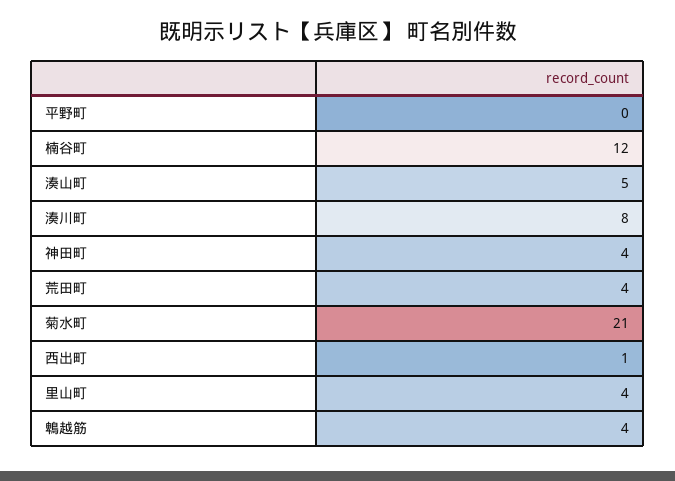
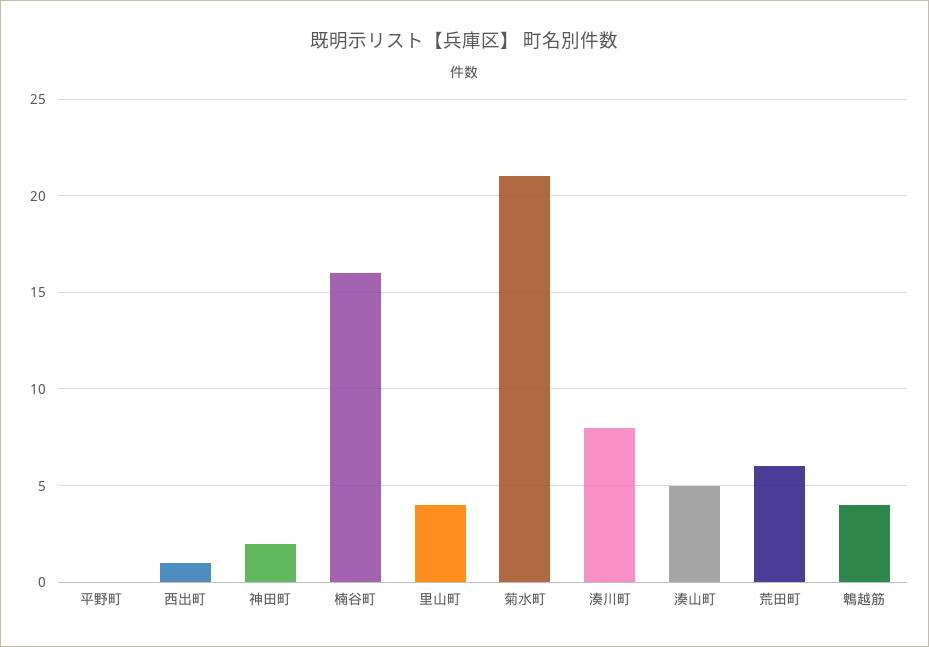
  {
    "平野町": 0,
-   "楠谷町": 12,
+   "楠谷町": 16,
    "湊山町": 5,
    "湊川町": 8,
-   "神田町": 4,
+   "神田町": 2,
-   "荒田町": 4,
+   "荒田町": 6,
    "菊水町": 21,
    "西出町": 1,
    "里山町": 4,
    "鵯越筋": 4
  }

